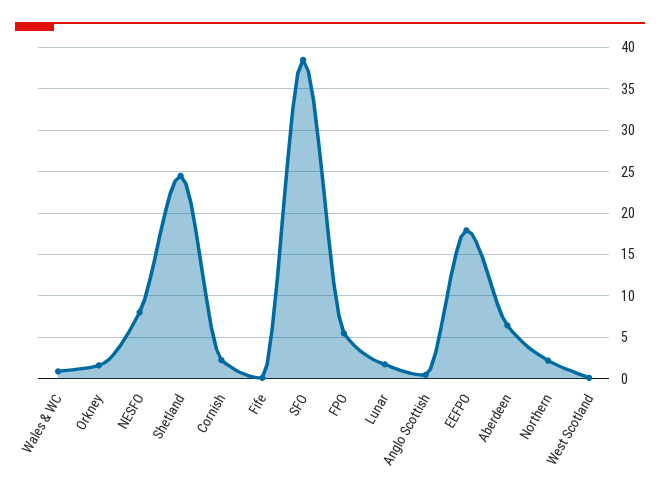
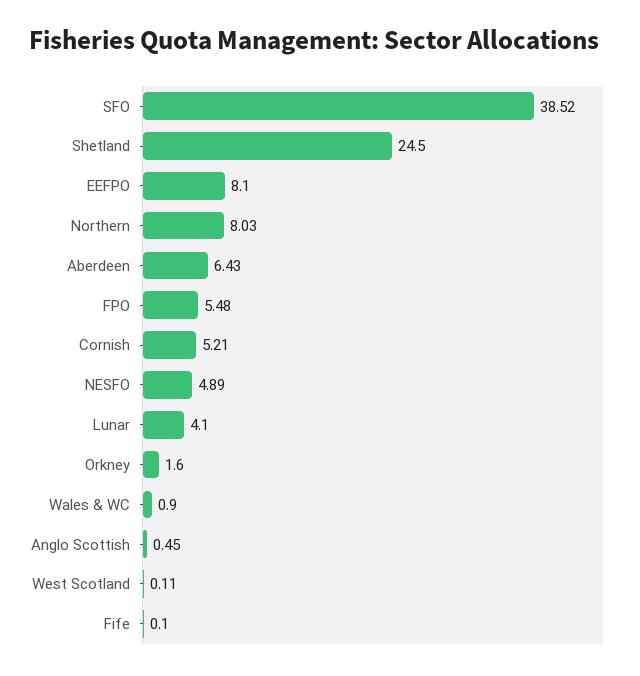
  {
    "Wales & WC": 0.9,
    "Orkney": 1.6,
-   "NESFO": 8,
+   "NESFO": 4.89,
    "Shetland": 24.5,
-   "Cornish": 2,
+   "Cornish": 5.21,
    "Fife": 0.1,
    "SFO": 38.52,
    "FPO": 5.48,
-   "Lunar": 2,
+   "Lunar": 4.1,
    "Anglo Scottish": 0.45,
-   "EEFPO": 18,
+   "EEFPO": 8.1,
    "Aberdeen": 6.43,
-   "Northern": 2,
+   "Northern": 8.03,
    "West Scotland": 0.11
  }

